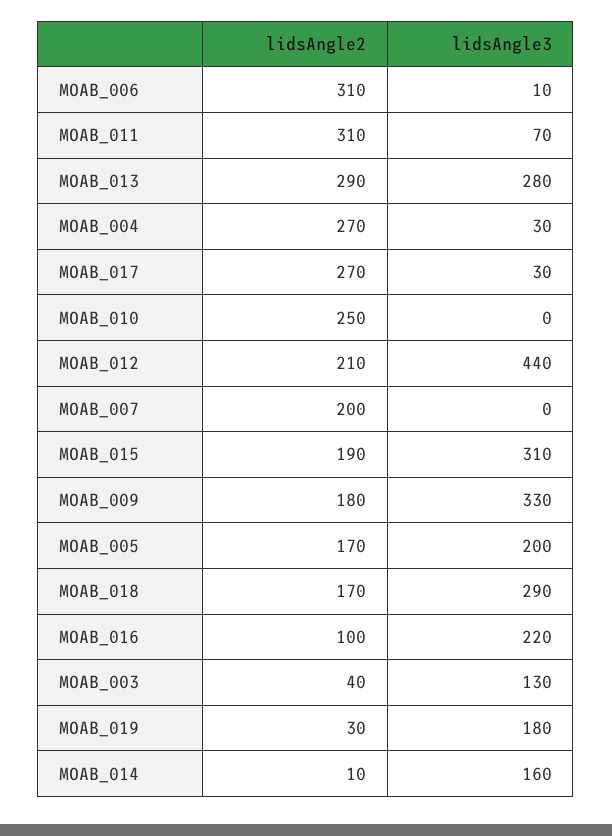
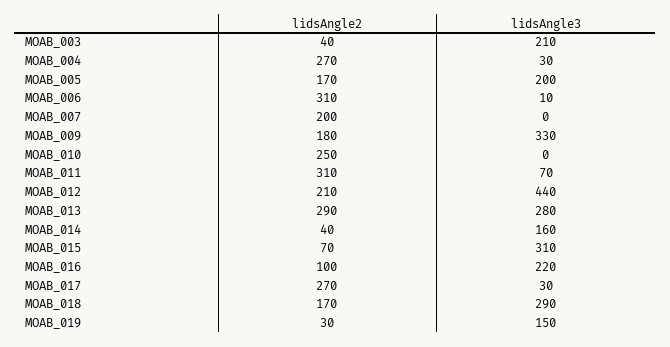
  {
    "lidsAngle2": {
      "MOAB_006": 310,
      "MOAB_011": 310,
      "MOAB_013": 290,
      "MOAB_004": 270,
      "MOAB_017": 270,
      "MOAB_010": 250,
      "MOAB_012": 210,
      "MOAB_007": 200,
-     "MOAB_015": 190,
+     "MOAB_015": 70,
      "MOAB_009": 180,
      "MOAB_005": 170,
      "MOAB_018": 170,
      "MOAB_016": 100,
      "MOAB_003": 40,
      "MOAB_019": 30,
-     "MOAB_014": 10
+     "MOAB_014": 40
    },
    "lidsAngle3": {
      "MOAB_006": 10,
      "MOAB_011": 70,
      "MOAB_013": 280,
      "MOAB_004": 30,
      "MOAB_017": 30,
      "MOAB_010": 0,
      "MOAB_012": 440,
      "MOAB_007": 0,
      "MOAB_015": 310,
      "MOAB_009": 330,
      "MOAB_005": 200,
      "MOAB_018": 290,
      "MOAB_016": 220,
-     "MOAB_003": 130,
+     "MOAB_003": 210,
-     "MOAB_019": 180,
+     "MOAB_019": 150,
      "MOAB_014": 160
    }
  }

